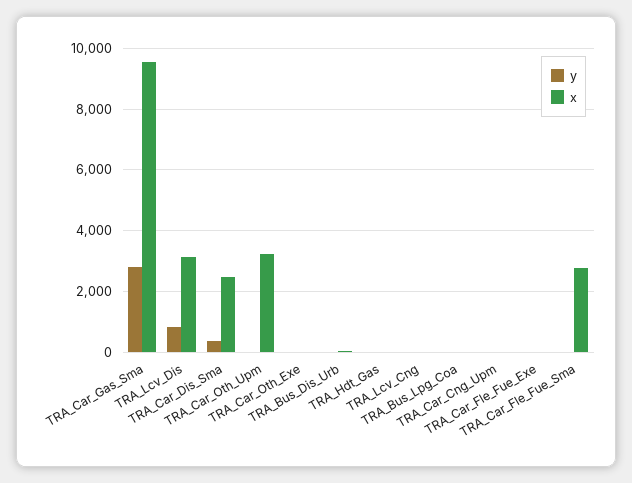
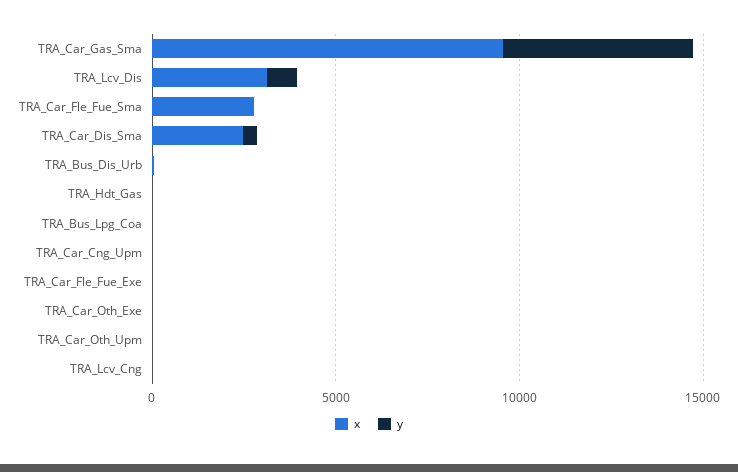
  {
    "y": {
-     "TRA_Car_Gas_Sma": 2800,
+     "TRA_Car_Gas_Sma": 5000,
      "TRA_Lcv_Dis": 800,
      "TRA_Car_Dis_Sma": 400,
      "TRA_Car_Oth_Upm": 0,
      "TRA_Car_Oth_Exe": 0,
      "TRA_Bus_Dis_Urb": 0,
      "TRA_Hdt_Gas": 0,
      "TRA_Lcv_Cng": 0,
      "TRA_Bus_Lpg_Coa": 0,
      "TRA_Car_Cng_Upm": 0,
      "TRA_Car_Fle_Fue_Exe": 0,
      "TRA_Car_Fle_Fue_Sma": 0
    },
    "x": {
      "TRA_Car_Gas_Sma": 9600,
      "TRA_Lcv_Dis": 3200,
      "TRA_Car_Dis_Sma": 2400,
-     "TRA_Car_Oth_Upm": 3200,
+     "TRA_Car_Oth_Upm": 0,
      "TRA_Car_Oth_Exe": 0,
      "TRA_Bus_Dis_Urb": 0,
      "TRA_Hdt_Gas": 0,
      "TRA_Lcv_Cng": 0,
      "TRA_Bus_Lpg_Coa": 0,
      "TRA_Car_Cng_Upm": 0,
      "TRA_Car_Fle_Fue_Exe": 0,
      "TRA_Car_Fle_Fue_Sma": 2800
    }
  }

